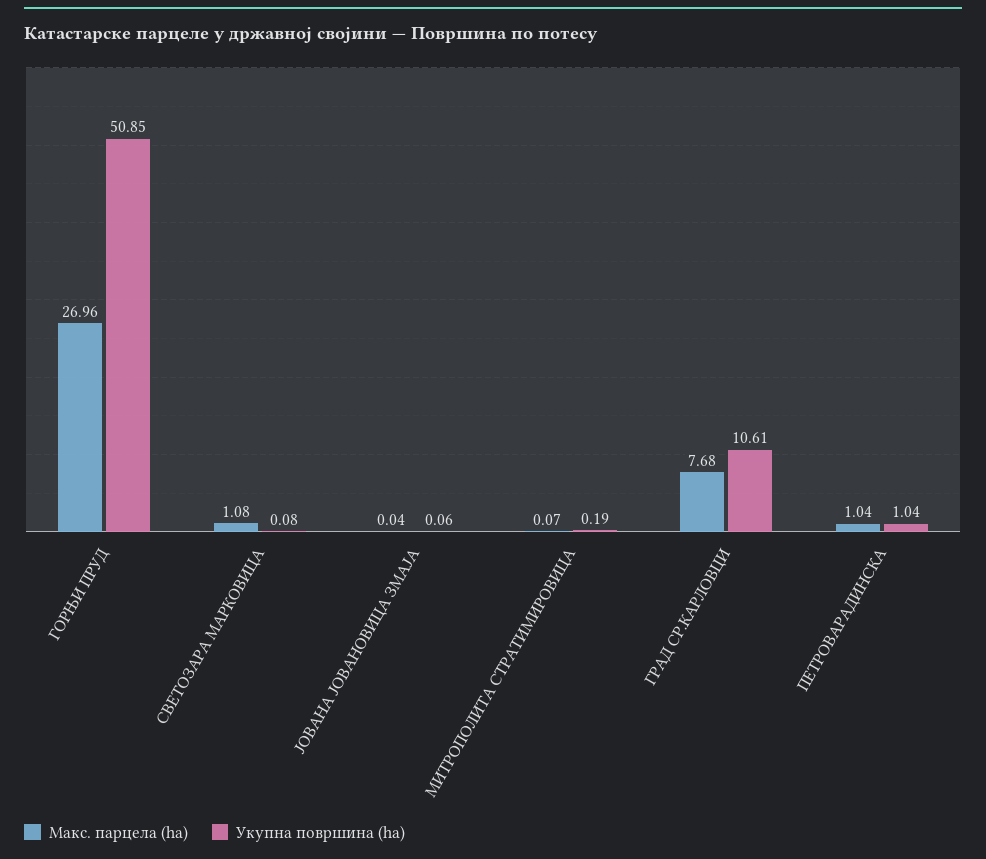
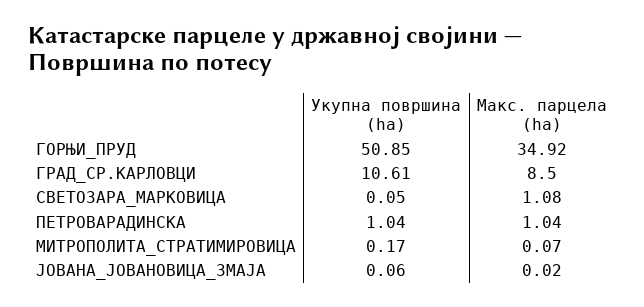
  {
    "Макс. парцела (ha)": {
-     "ГОРЊИ ПРУД": 26.96,
+     "ГОРЊИ ПРУД": 34.92,
      "СВЕТОЗАРА МАРКОВИЦА": 1.08,
-     "ЈОВАНА ЈОВАНОВИЦА ЗМАЈА": 0.04,
+     "ЈОВАНА ЈОВАНОВИЦА ЗМАЈА": 0.02,
      "МИТРОПОЛИТА СТРАТИМИРОВИЦА": 0.07,
-     "ГРАД СР.КАРЛОВЦИ": 7.68,
+     "ГРАД СР.КАРЛОВЦИ": 8.5,
      "ПЕТРОВАРАДИНСКА": 1.04
    },
    "Укупна површина (ha)": {
      "ГОРЊИ ПРУД": 50.85,
-     "СВЕТОЗАРА МАРКОВИЦА": 0.08,
+     "СВЕТОЗАРА МАРКОВИЦА": 0.05,
      "ЈОВАНА ЈОВАНОВИЦА ЗМАЈА": 0.06,
-     "МИТРОПОЛИТА СТРАТИМИРОВИЦА": 0.19,
+     "МИТРОПОЛИТА СТРАТИМИРОВИЦА": 0.17,
      "ГРАД СР.КАРЛОВЦИ": 10.61,
      "ПЕТРОВАРАДИНСКА": 1.04
    }
  }

